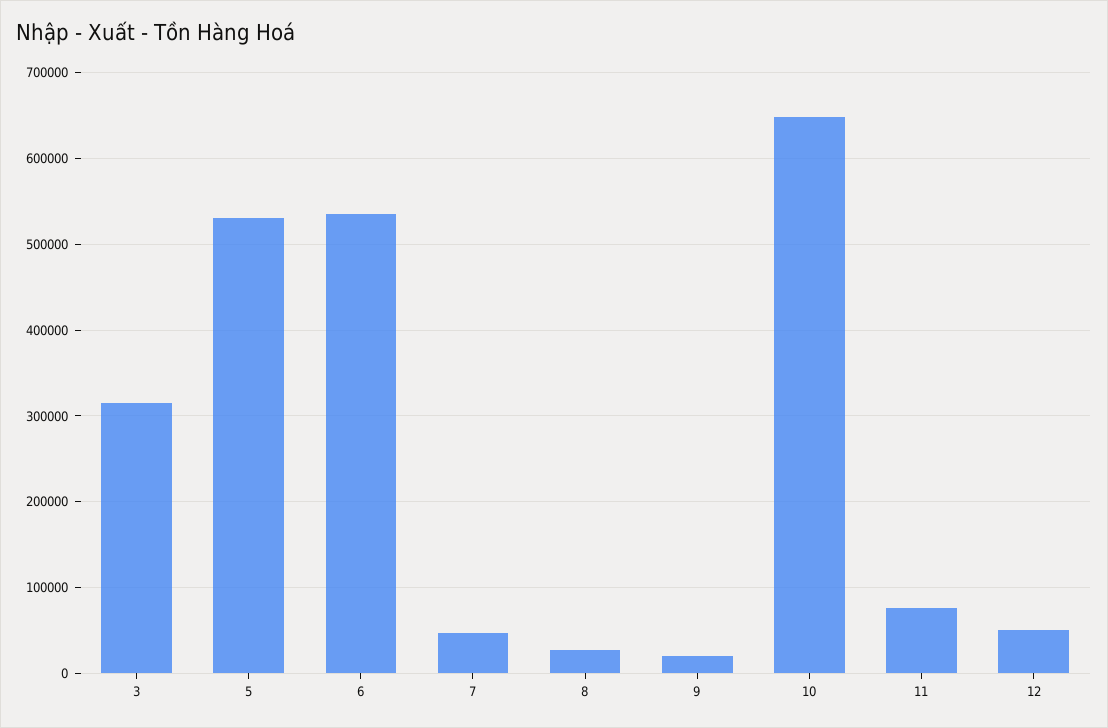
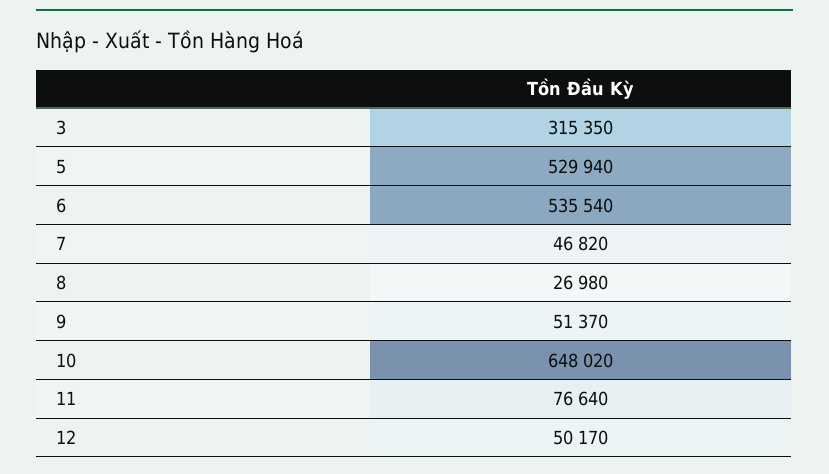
  {
    "3": 315350,
    "5": 529940,
    "6": 535540,
    "7": 46820,
    "8": 26980,
-   "9": 20000,
+   "9": 51370,
    "10": 648020,
    "11": 76640,
    "12": 50170
  }

